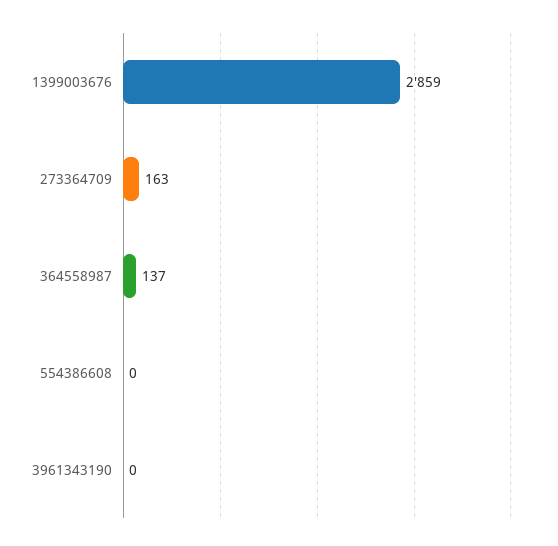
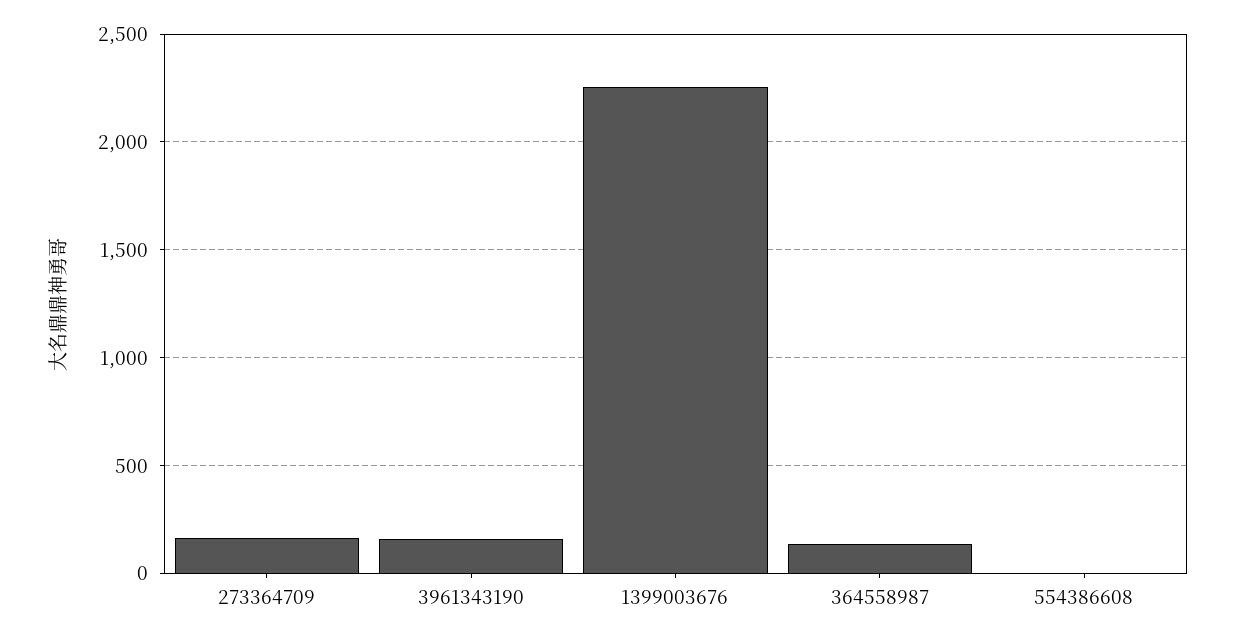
  {
-   "1399003676": 2859,
+   "1399003676": 2250,
    "273364709": 163,
    "364558987": 137,
    "554386608": 0,
-   "3961343190": 0
+   "3961343190": 150
  }

